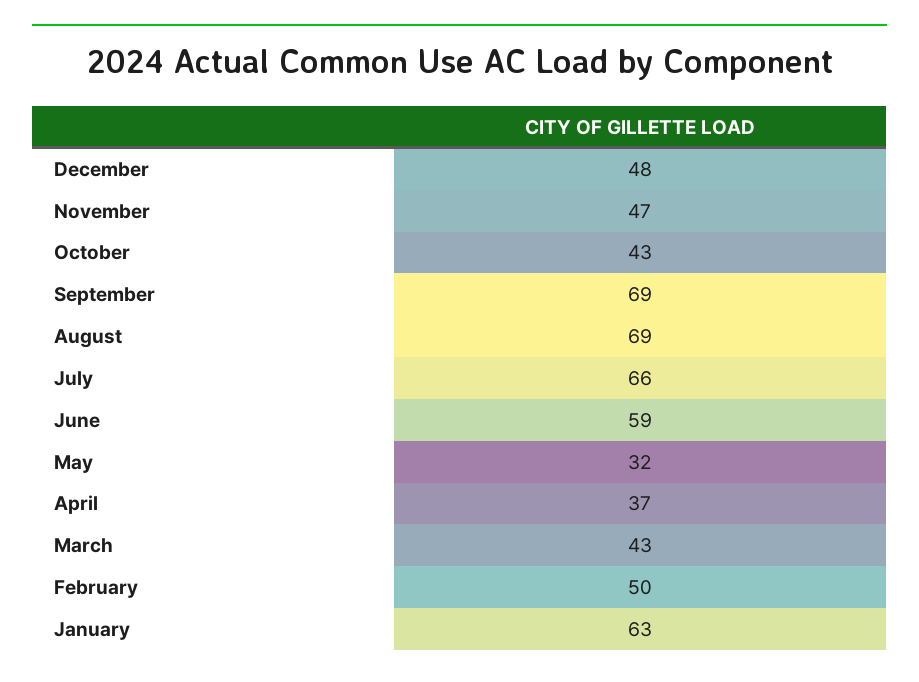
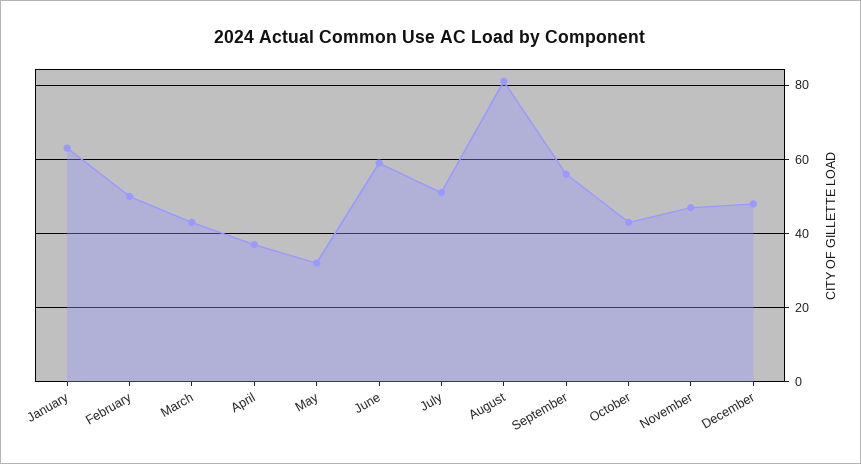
  {
    "December": 48,
    "November": 47,
    "October": 43,
-   "September": 69,
+   "September": 55,
-   "August": 69,
+   "August": 80,
-   "July": 66,
+   "July": 50,
    "June": 59,
    "May": 32,
    "April": 37,
    "March": 43,
    "February": 50,
    "January": 63
  }

